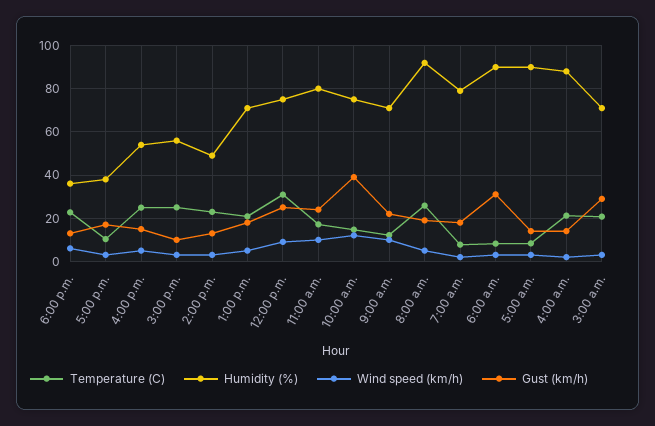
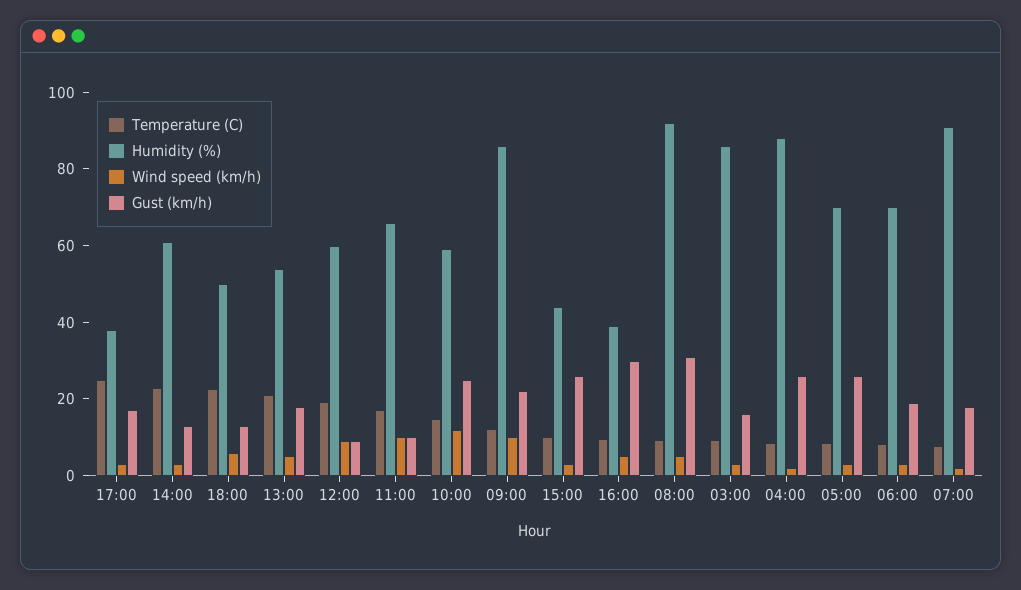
  {
    "Temperature (C)": {
      "6:00 p.m.": 25,
-     "5:00 p.m.": 10,
+     "5:00 p.m.": 25,
-     "4:00 p.m.": 25,
+     "4:00 p.m.": 10,
-     "3:00 p.m.": 25,
+     "3:00 p.m.": 10,
      "2:00 p.m.": 25,
      "1:00 p.m.": 20,
-     "12:00 p.m.": 30,
+     "12:00 p.m.": 20,
      "11:00 a.m.": 15,
      "10:00 a.m.": 15,
      "9:00 a.m.": 10,
-     "8:00 a.m.": 25,
+     "8:00 a.m.": 10,
      "7:00 a.m.": 10,
      "6:00 a.m.": 10,
      "5:00 a.m.": 10,
-     "4:00 a.m.": 20,
+     "4:00 a.m.": 10,
-     "3:00 a.m.": 20
+     "3:00 a.m.": 10
    },
    "Humidity (%)": {
-     "6:00 p.m.": 35,
+     "6:00 p.m.": 50,
      "5:00 p.m.": 40,
-     "4:00 p.m.": 55,
+     "4:00 p.m.": 40,
-     "3:00 p.m.": 55,
+     "3:00 p.m.": 45,
-     "2:00 p.m.": 50,
+     "2:00 p.m.": 60,
-     "1:00 p.m.": 70,
+     "1:00 p.m.": 55,
-     "12:00 p.m.": 75,
+     "12:00 p.m.": 60,
-     "11:00 a.m.": 80,
+     "11:00 a.m.": 65,
-     "10:00 a.m.": 75,
+     "10:00 a.m.": 60,
-     "9:00 a.m.": 70,
+     "9:00 a.m.": 85,
      "8:00 a.m.": 90,
-     "7:00 a.m.": 80,
+     "7:00 a.m.": 90,
-     "6:00 a.m.": 90,
+     "6:00 a.m.": 70,
-     "5:00 a.m.": 90,
+     "5:00 a.m.": 70,
      "4:00 a.m.": 90,
-     "3:00 a.m.": 70
+     "3:00 a.m.": 85
    },
    "Wind speed (km/h)": {
      "6:00 p.m.": 5,
      "5:00 p.m.": 5,
      "4:00 p.m.": 5,
      "3:00 p.m.": 5,
      "2:00 p.m.": 5,
      "1:00 p.m.": 5,
      "12:00 p.m.": 10,
      "11:00 a.m.": 10,
      "10:00 a.m.": 10,
      "9:00 a.m.": 10,
      "8:00 a.m.": 5,
      "7:00 a.m.": 0,
      "6:00 a.m.": 5,
      "5:00 a.m.": 5,
      "4:00 a.m.": 0,
      "3:00 a.m.": 5
    },
    "Gust (km/h)": {
      "6:00 p.m.": 15,
      "5:00 p.m.": 15,
-     "4:00 p.m.": 15,
+     "4:00 p.m.": 30,
-     "3:00 p.m.": 10,
+     "3:00 p.m.": 25,
      "2:00 p.m.": 15,
      "1:00 p.m.": 20,
-     "12:00 p.m.": 25,
+     "12:00 p.m.": 10,
-     "11:00 a.m.": 25,
+     "11:00 a.m.": 10,
-     "10:00 a.m.": 40,
+     "10:00 a.m.": 25,
      "9:00 a.m.": 20,
-     "8:00 a.m.": 20,
+     "8:00 a.m.": 30,
      "7:00 a.m.": 20,
-     "6:00 a.m.": 30,
+     "6:00 a.m.": 20,
-     "5:00 a.m.": 15,
+     "5:00 a.m.": 25,
-     "4:00 a.m.": 15,
+     "4:00 a.m.": 25,
-     "3:00 a.m.": 30
+     "3:00 a.m.": 15
    }
  }

